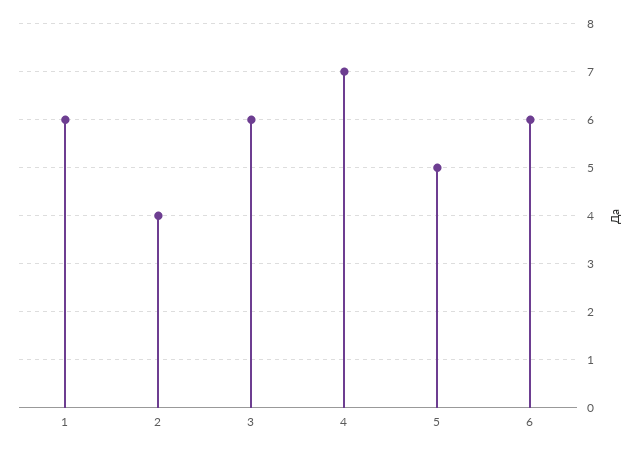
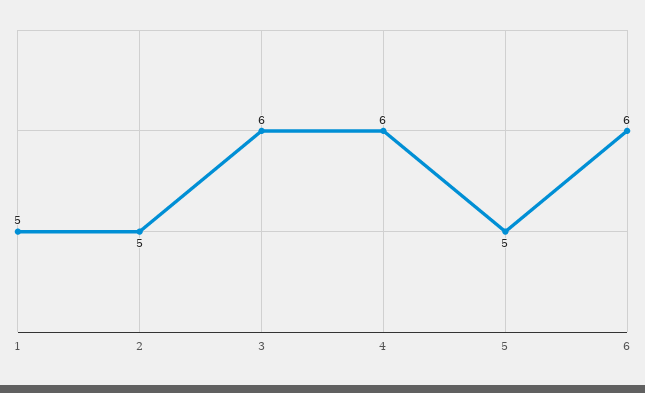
  {
-   "1": 6,
+   "1": 5,
-   "2": 4,
+   "2": 5,
    "3": 6,
-   "4": 7,
+   "4": 6,
    "5": 5,
    "6": 6
  }

